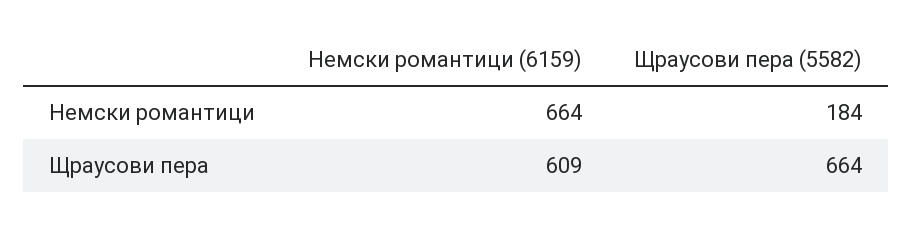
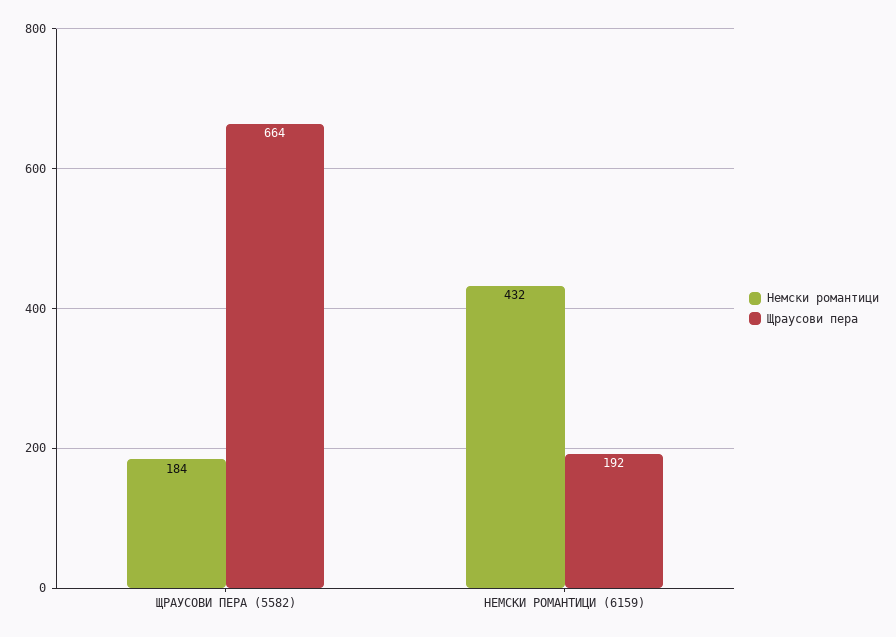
  {
    "Немски романтици": {
-     "Немски романтици (6159)": 664,
+     "Немски романтици (6159)": 432,
      "Щраусови пера (5582)": 184
    },
    "Щраусови пера": {
-     "Немски романтици (6159)": 609,
+     "Немски романтици (6159)": 192,
      "Щраусови пера (5582)": 664
    }
  }

